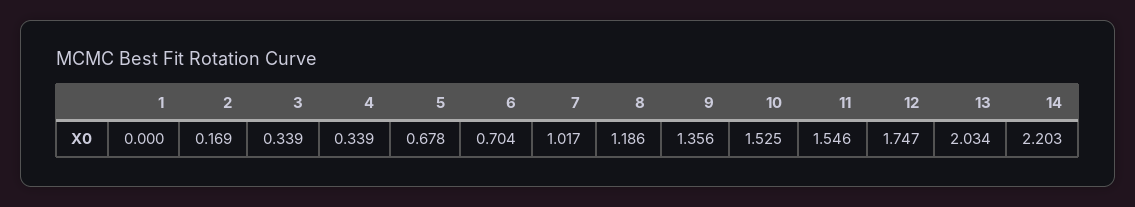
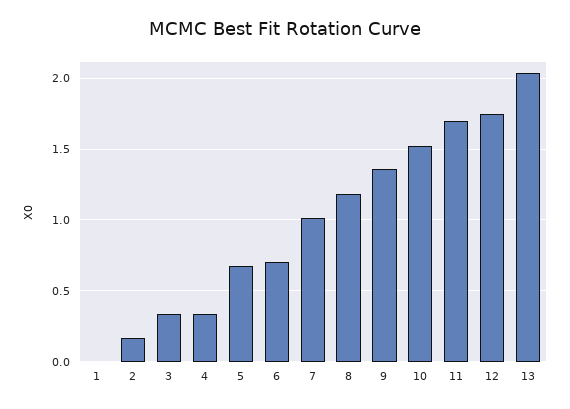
  {
    "1": 0,
    "2": 0.169,
    "3": 0.339,
    "4": 0.339,
    "5": 0.678,
    "6": 0.704,
    "7": 1.017,
    "8": 1.186,
    "9": 1.356,
    "10": 1.525,
-   "11": 1.546,
+   "11": 1.7,
    "12": 1.747,
-   "13": 2.034,
+   "13": 2.034
-   "14": 2.203
  }

